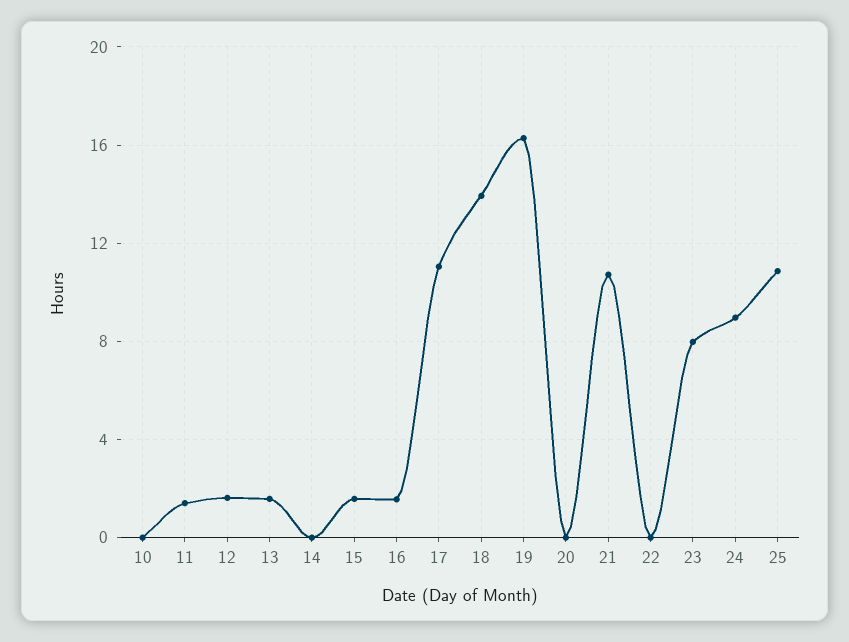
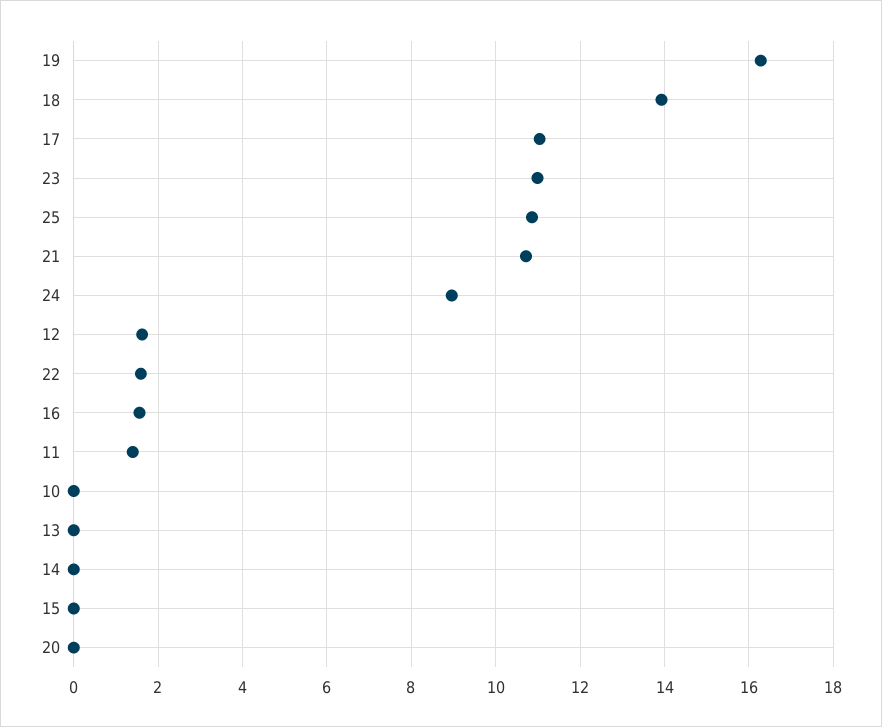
  {
    "10": 0,
    "11": 1.4,
    "12": 1.6,
-   "13": 1.5,
+   "13": 0,
    "14": 0,
-   "15": 1.5,
+   "15": 0,
    "16": 1.6,
    "17": 11,
    "18": 14,
    "19": 16.2,
    "20": 0,
    "21": 10.8,
-   "22": 0,
+   "22": 1.6,
-   "23": 8,
+   "23": 11,
    "24": 9,
    "25": 10.8
  }

